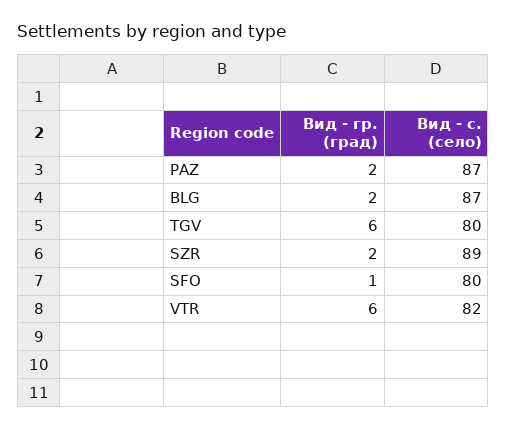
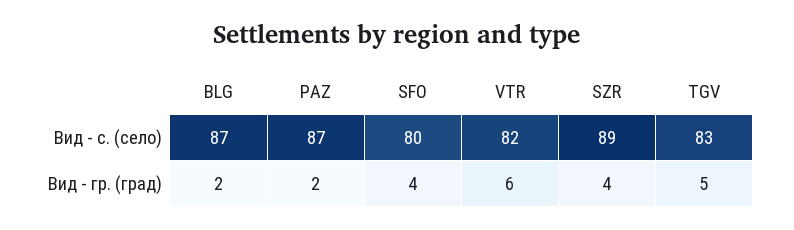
  {
    "Вид - гр. (град)": {
      "PAZ": 2,
      "BLG": 2,
-     "TGV": 6,
+     "TGV": 5,
-     "SZR": 2,
+     "SZR": 4,
-     "SFO": 1,
+     "SFO": 4,
      "VTR": 6
    },
    "Вид - с. (село)": {
      "PAZ": 87,
      "BLG": 87,
-     "TGV": 80,
+     "TGV": 83,
      "SZR": 89,
      "SFO": 80,
      "VTR": 82
    }
  }

